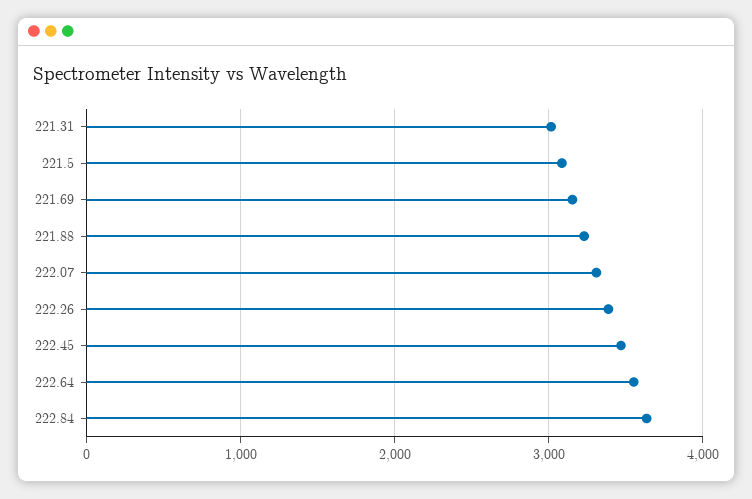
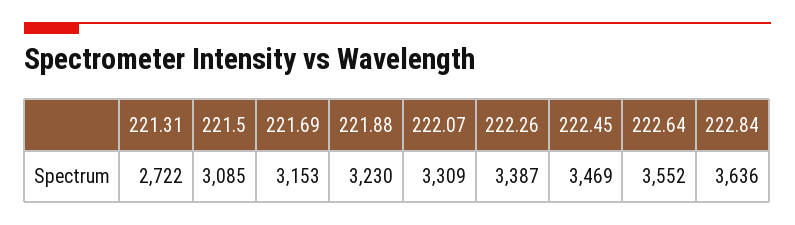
  {
-   "221.31": 3000,
+   "221.31": 2722,
    "221.5": 3085,
    "221.69": 3153,
    "221.88": 3230,
    "222.07": 3309,
    "222.26": 3387,
    "222.45": 3469,
    "222.64": 3552,
    "222.84": 3636
  }

